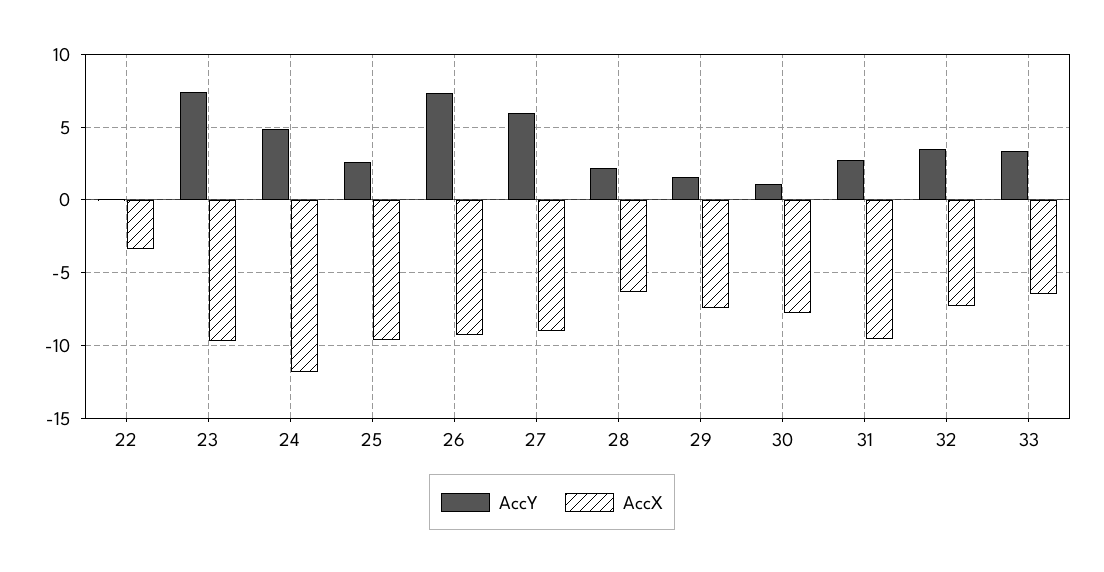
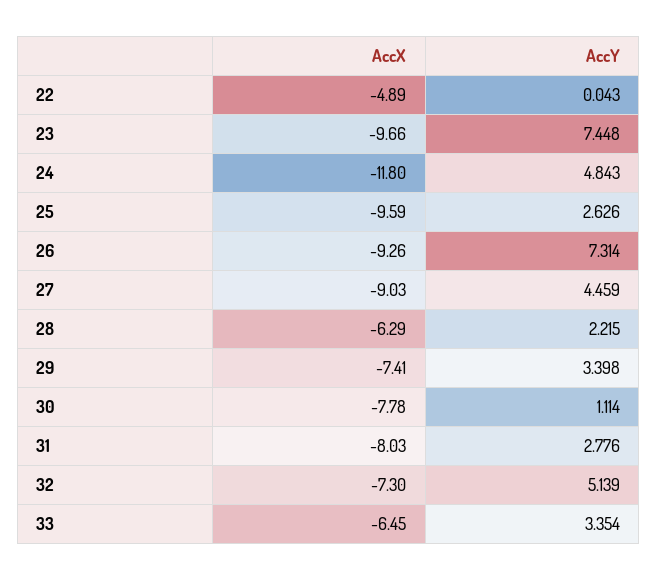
  {
    "AccY": {
      "22": 0.043,
      "23": 7.448,
      "24": 4.843,
      "25": 2.626,
      "26": 7.314,
-     "27": 6,
+     "27": 4.459,
      "28": 2.215,
-     "29": 1.5,
+     "29": 3.398,
      "30": 1.114,
      "31": 2.776,
-     "32": 3.5,
+     "32": 5.139,
      "33": 3.354
    },
    "AccX": {
-     "22": -3.5,
+     "22": -4.89,
      "23": -9.66,
      "24": -11.8,
      "25": -9.59,
      "26": -9.26,
      "27": -9.03,
      "28": -6.29,
      "29": -7.41,
      "30": -7.78,
-     "31": -9.5,
+     "31": -8.03,
      "32": -7.3,
      "33": -6.45
    }
  }

